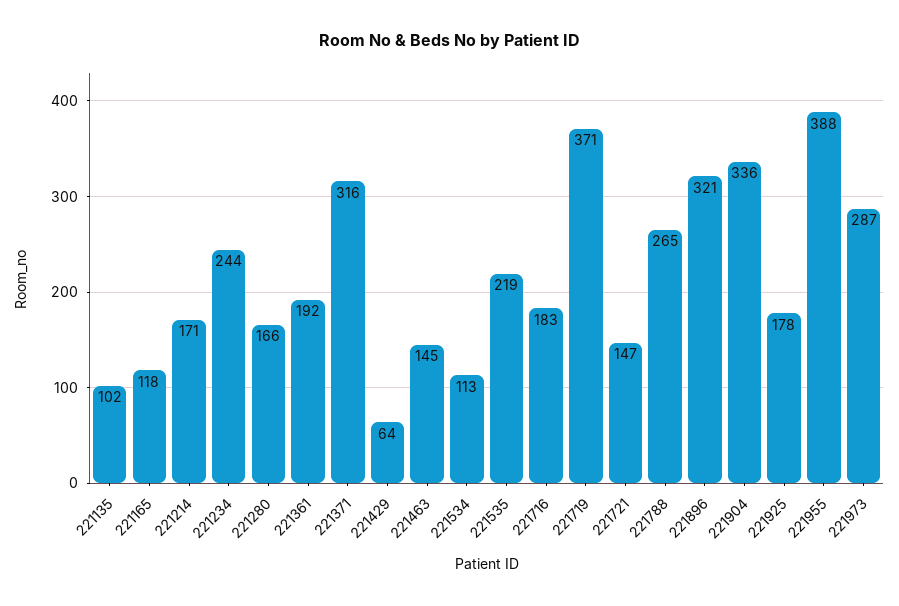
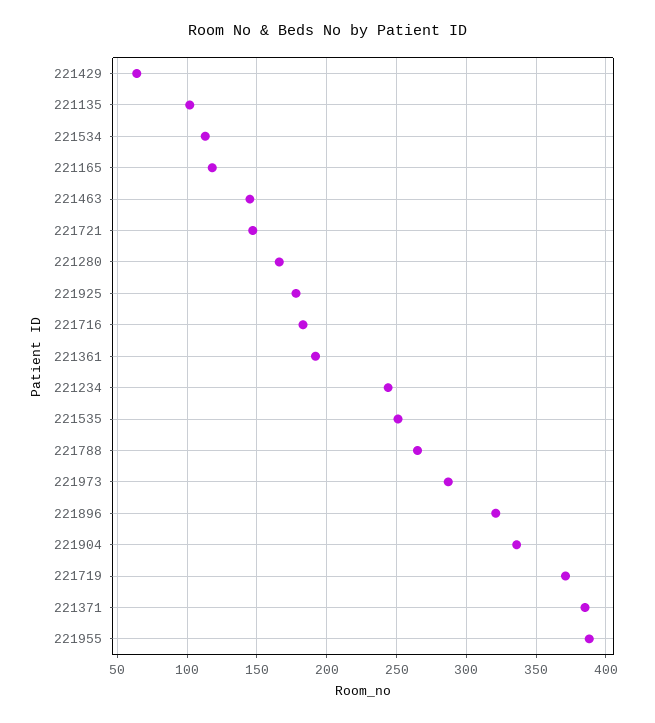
  {
    "221135": 102,
    "221165": 118,
-   "221214": 171,
    "221234": 244,
    "221280": 166,
    "221361": 192,
-   "221371": 316,
+   "221371": 385,
    "221429": 64,
    "221463": 145,
    "221534": 113,
-   "221535": 219,
+   "221535": 250,
    "221716": 183,
    "221719": 371,
    "221721": 147,
    "221788": 265,
    "221896": 321,
    "221904": 336,
    "221925": 178,
    "221955": 388,
    "221973": 287
  }

